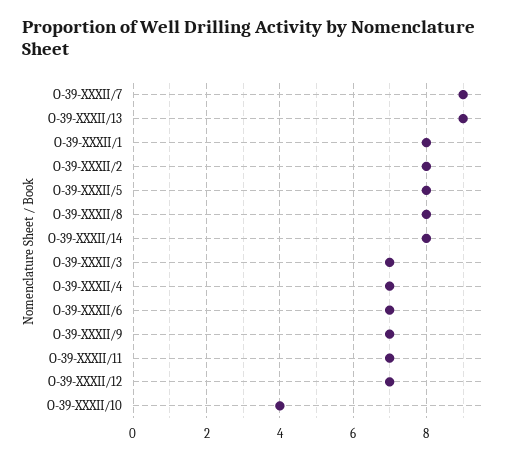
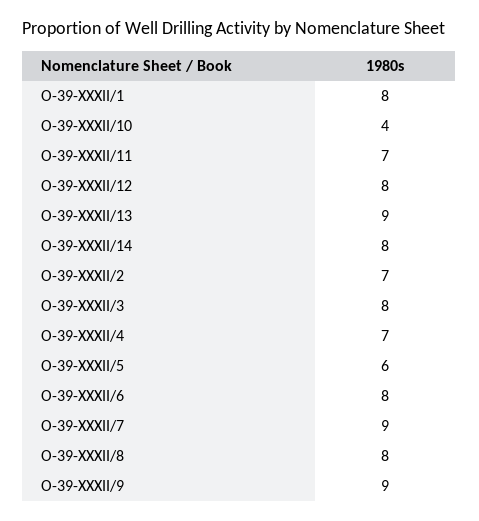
  {
    "O-39-XXXII/7": 9,
    "O-39-XXXII/13": 9,
    "O-39-XXXII/1": 8,
-   "O-39-XXXII/2": 8,
+   "O-39-XXXII/2": 7,
-   "O-39-XXXII/5": 8,
+   "O-39-XXXII/5": 6,
    "O-39-XXXII/8": 8,
    "O-39-XXXII/14": 8,
-   "O-39-XXXII/3": 7,
+   "O-39-XXXII/3": 8,
    "O-39-XXXII/4": 7,
-   "O-39-XXXII/6": 7,
+   "O-39-XXXII/6": 8,
-   "O-39-XXXII/9": 7,
+   "O-39-XXXII/9": 9,
    "O-39-XXXII/11": 7,
-   "O-39-XXXII/12": 7,
+   "O-39-XXXII/12": 8,
    "O-39-XXXII/10": 4
  }

